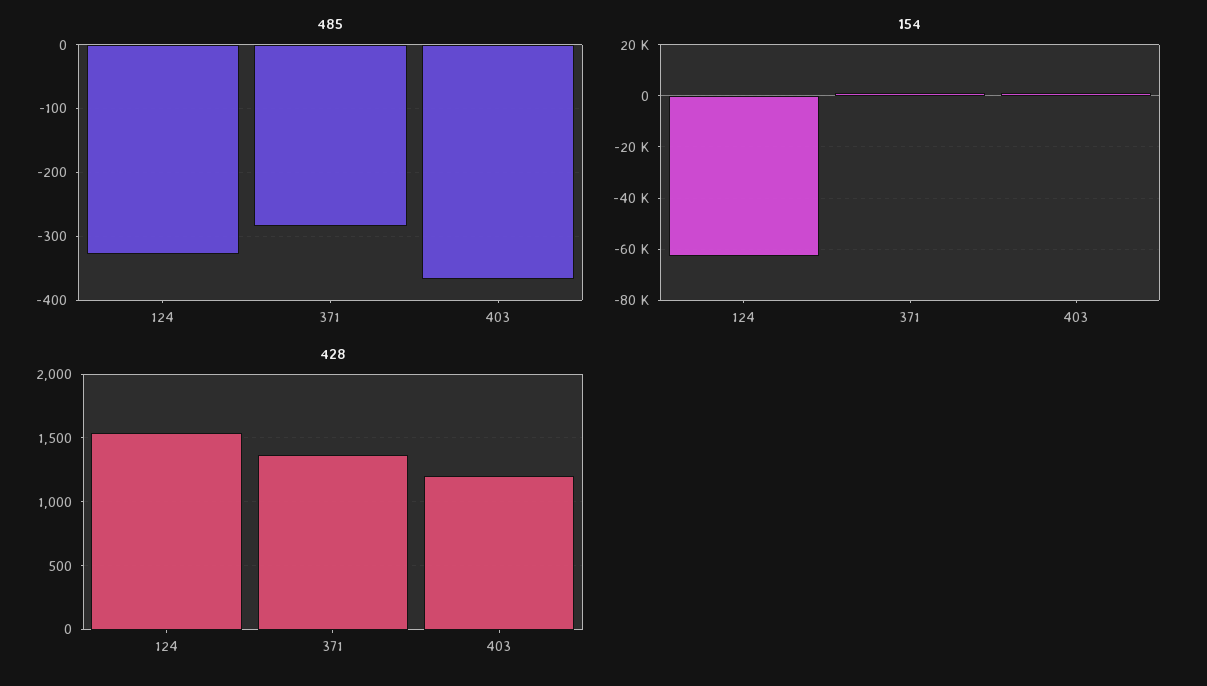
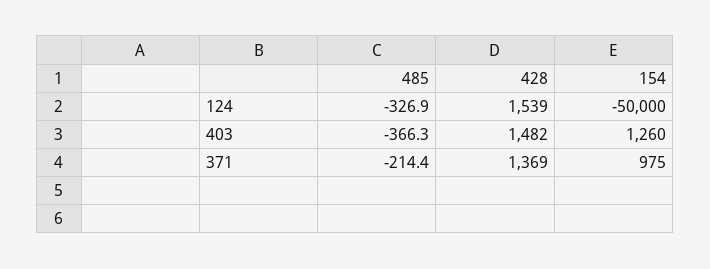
  {
    "485": {
      "124": -326.9,
-     "371": -280,
+     "371": -214.4,
      "403": -366.3
    },
    "154": {
-     "124": -62500,
+     "124": -50000,
      "371": 975,
      "403": 1260
    },
    "428": {
      "124": 1539,
      "371": 1369,
-     "403": 1200
+     "403": 1482
    }
  }

